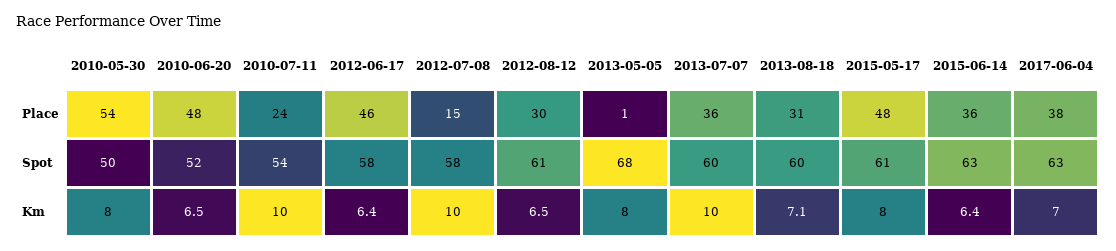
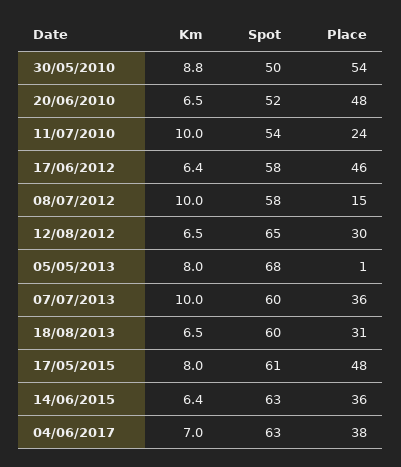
  {
    "2010-05-30": {
      "Place": 54,
      "Spot": 50,
-     "Km": 8
+     "Km": 8.8
    },
    "2010-06-20": {
      "Place": 48,
      "Spot": 52,
      "Km": 6.5
    },
    "2010-07-11": {
      "Place": 24,
      "Spot": 54,
      "Km": 10
    },
    "2012-06-17": {
      "Place": 46,
      "Spot": 58,
      "Km": 6.4
    },
    "2012-07-08": {
      "Place": 15,
      "Spot": 58,
      "Km": 10
    },
    "2012-08-12": {
      "Place": 30,
-     "Spot": 61,
+     "Spot": 65,
      "Km": 6.5
    },
    "2013-05-05": {
      "Place": 1,
      "Spot": 68,
      "Km": 8
    },
    "2013-07-07": {
      "Place": 36,
      "Spot": 60,
      "Km": 10
    },
    "2013-08-18": {
      "Place": 31,
      "Spot": 60,
-     "Km": 7.1
+     "Km": 6.5
    },
    "2015-05-17": {
      "Place": 48,
      "Spot": 61,
      "Km": 8
    },
    "2015-06-14": {
      "Place": 36,
      "Spot": 63,
      "Km": 6.4
    },
    "2017-06-04": {
      "Place": 38,
      "Spot": 63,
      "Km": 7
    }
  }

